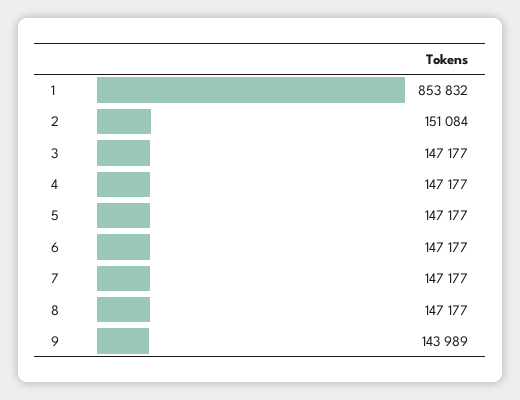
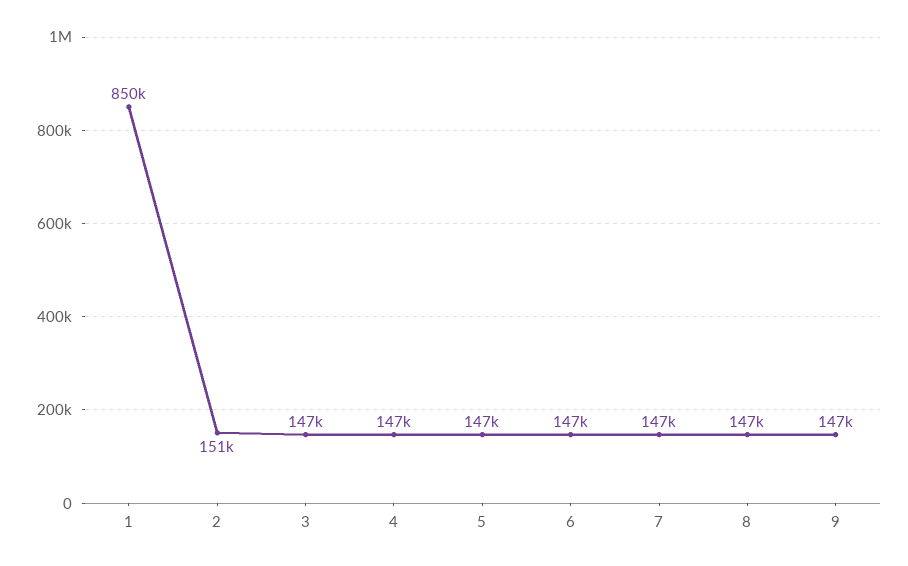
  {
-   "1": 853832,
+   "1": 850000,
    "2": 151084,
    "3": 147177,
    "4": 147177,
    "5": 147177,
    "6": 147177,
    "7": 147177,
    "8": 147177,
-   "9": 143989
+   "9": 147000
  }

